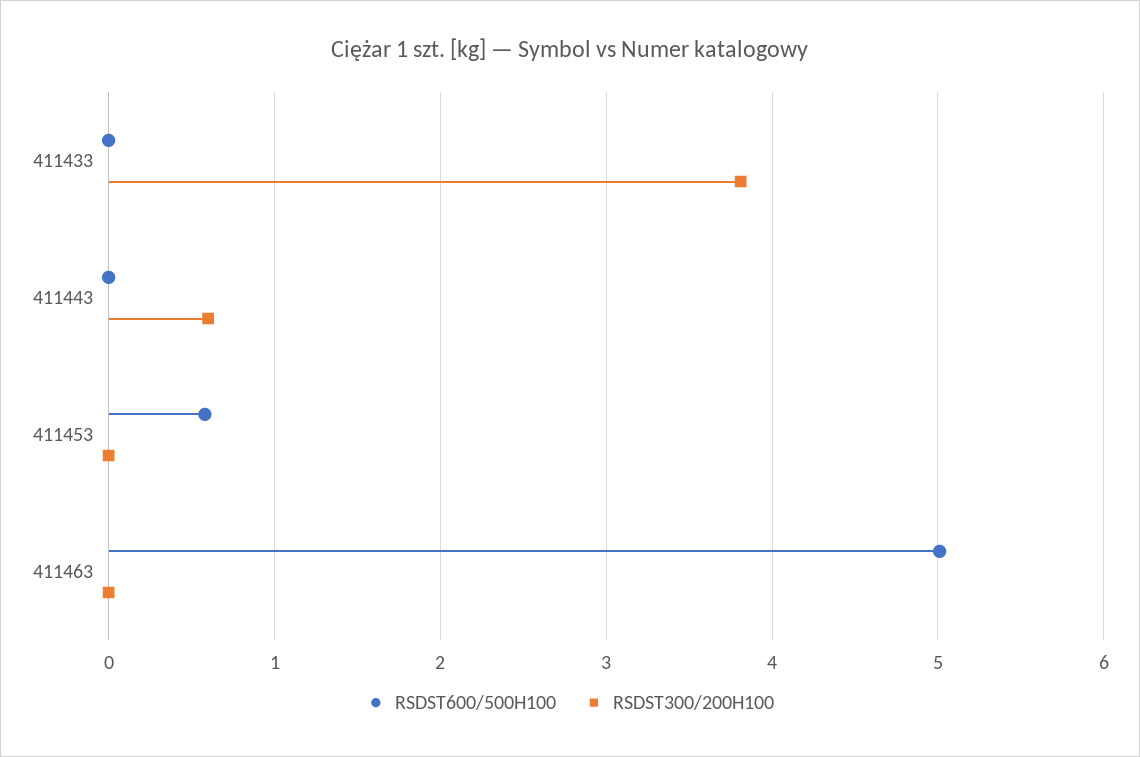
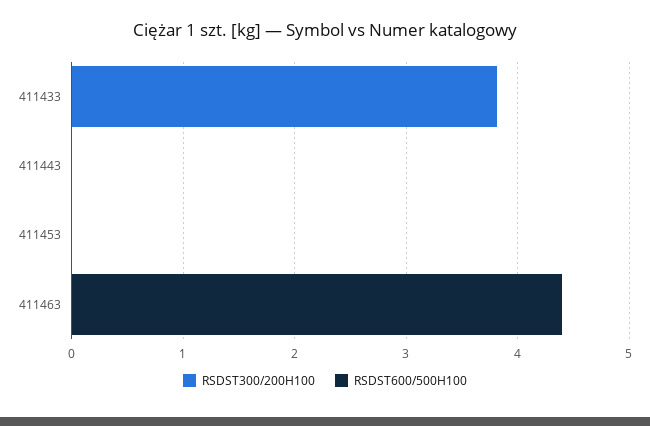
  {
    "RSDST600/500H100": {
      "411433": 0,
      "411443": 0,
-     "411453": 0.6,
+     "411453": 0,
-     "411463": 5
+     "411463": 4.4
    },
    "RSDST300/200H100": {
      "411433": 3.8,
-     "411443": 0.6,
+     "411443": 0,
      "411453": 0,
      "411463": 0
    }
  }

